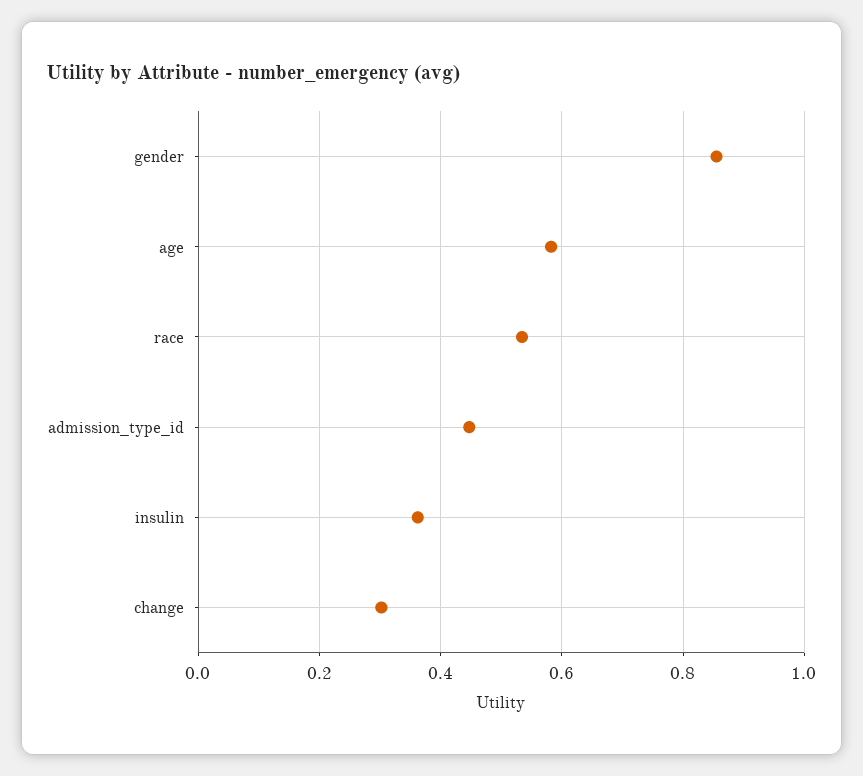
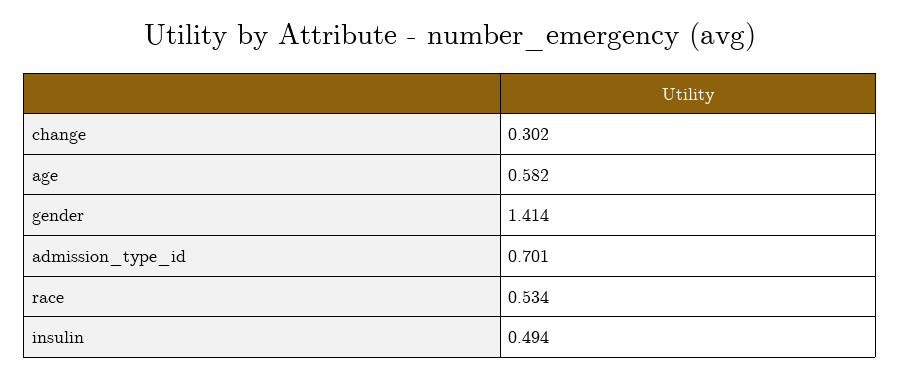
  {
-   "gender": 0.86,
+   "gender": 1.414,
    "age": 0.582,
    "race": 0.534,
-   "admission_type_id": 0.44,
+   "admission_type_id": 0.701,
-   "insulin": 0.36,
+   "insulin": 0.494,
    "change": 0.302
  }

